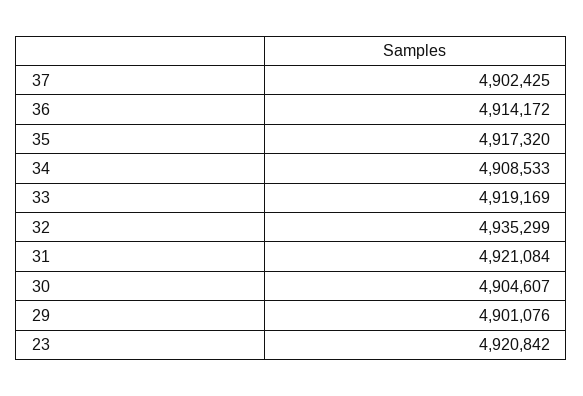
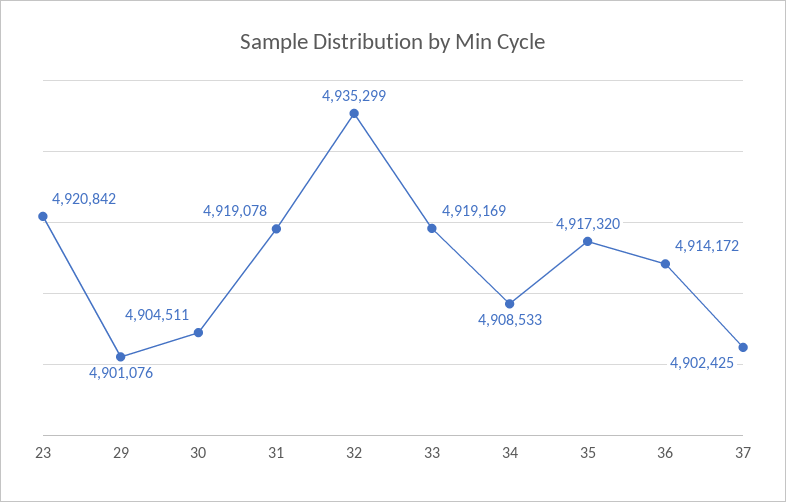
  {
    "37": 4902425,
    "36": 4914172,
    "35": 4917320,
    "34": 4908533,
    "33": 4919169,
    "32": 4935299,
-   "31": 4921084,
+   "31": 4919078,
-   "30": 4904607,
+   "30": 4904511,
    "29": 4901076,
    "23": 4920842
  }

